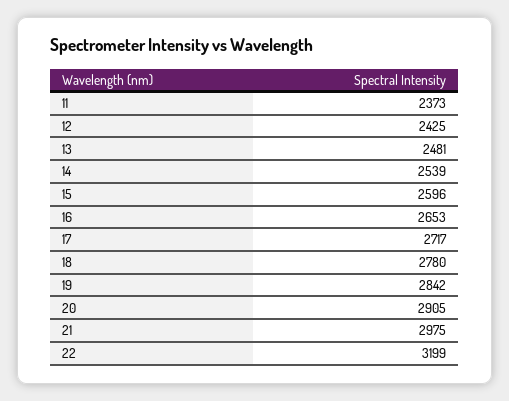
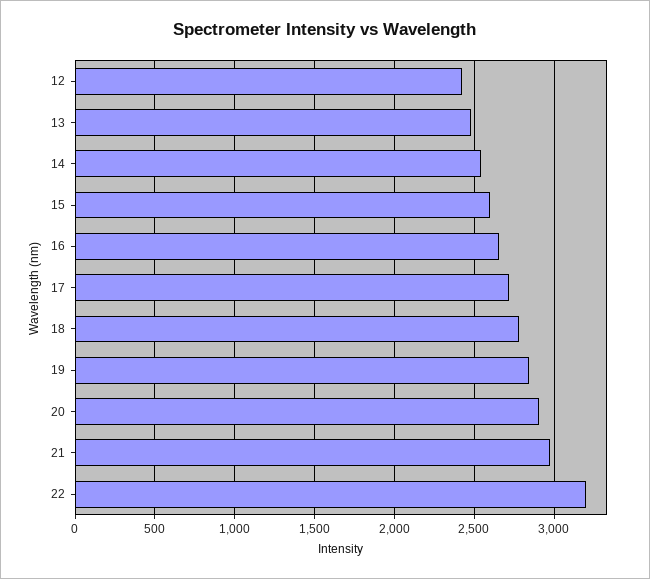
  {
-   "11": 2373,
    "12": 2425,
    "13": 2481,
    "14": 2539,
    "15": 2596,
    "16": 2653,
    "17": 2717,
    "18": 2780,
    "19": 2842,
    "20": 2905,
    "21": 2975,
    "22": 3199
  }

